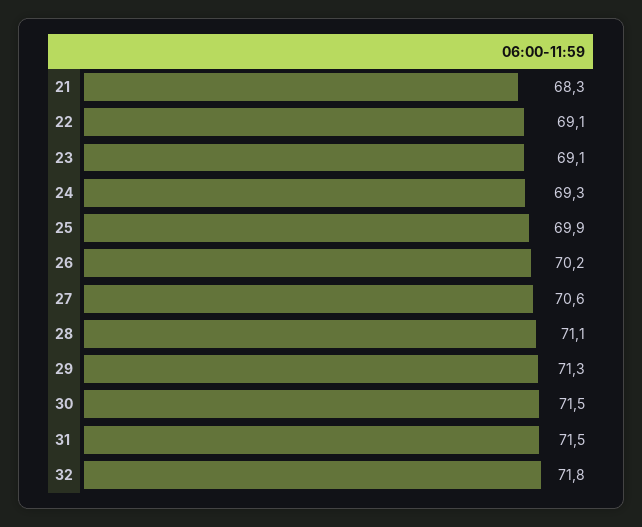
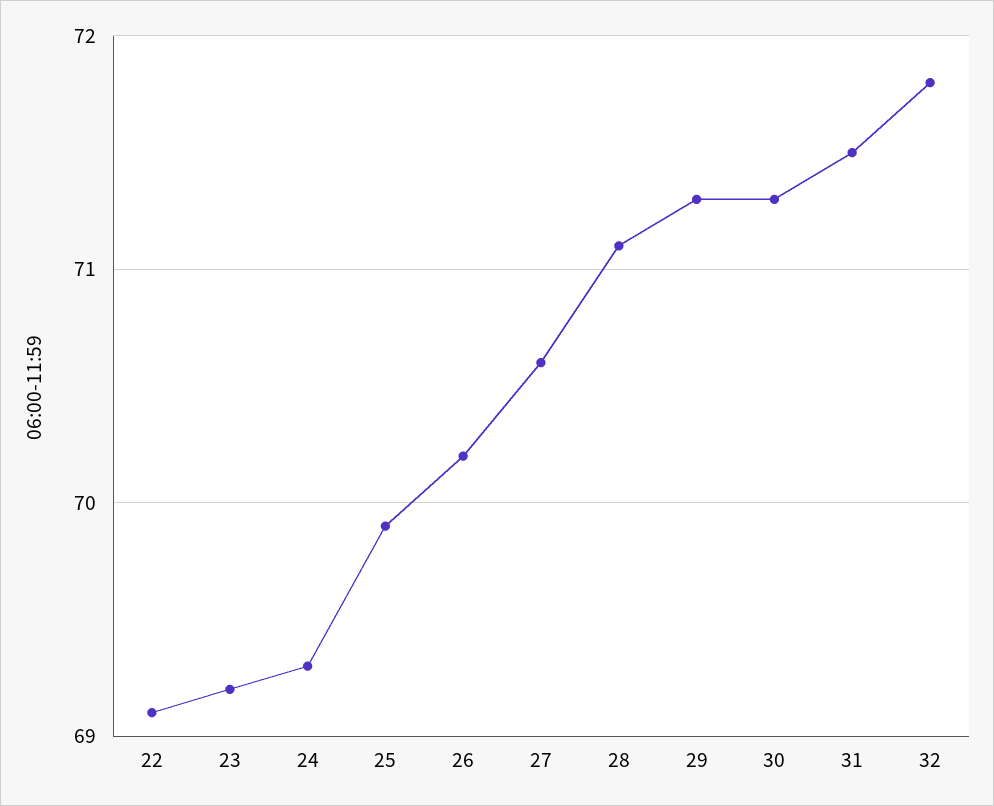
  {
-   "21": 68.3,
    "22": 69.1,
-   "23": 69.1,
+   "23": 69.2,
    "24": 69.3,
    "25": 69.9,
    "26": 70.2,
    "27": 70.6,
    "28": 71.1,
    "29": 71.3,
-   "30": 71.5,
+   "30": 71.3,
    "31": 71.5,
    "32": 71.8
  }

